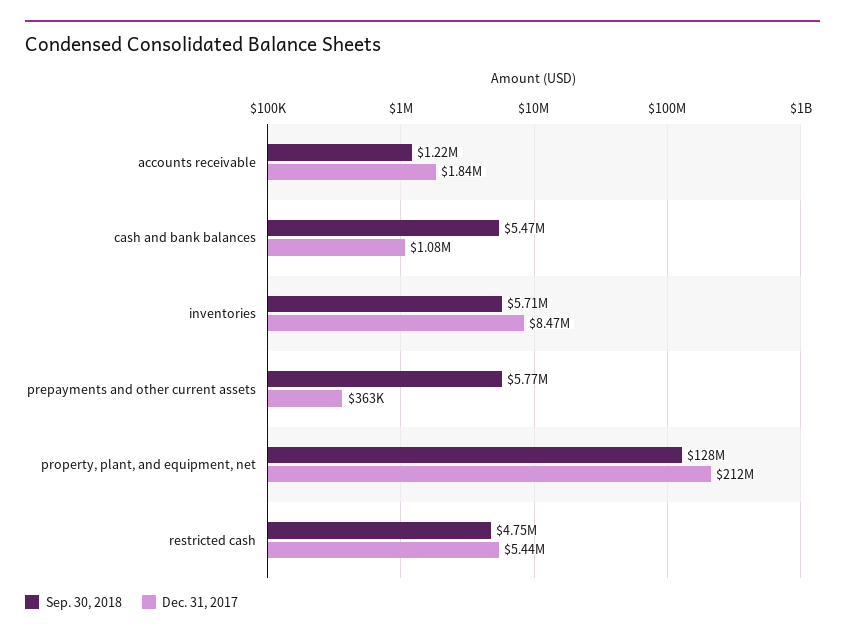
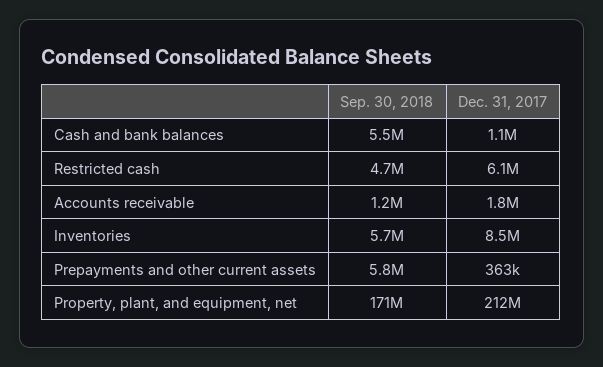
  {
    "Sep. 30, 2018": {
      "accounts receivable": 1220000,
      "cash and bank balances": 5470000,
      "inventories": 5710000,
      "prepayments and other current assets": 5770000,
-     "property, plant, and equipment, net": 128000000,
+     "property, plant, and equipment, net": 171000000,
      "restricted cash": 4750000
    },
    "Dec. 31, 2017": {
      "accounts receivable": 1840000,
      "cash and bank balances": 1080000,
      "inventories": 8470000,
      "prepayments and other current assets": 363000,
      "property, plant, and equipment, net": 212000000,
-     "restricted cash": 5440000
+     "restricted cash": 6100000
    }
  }

